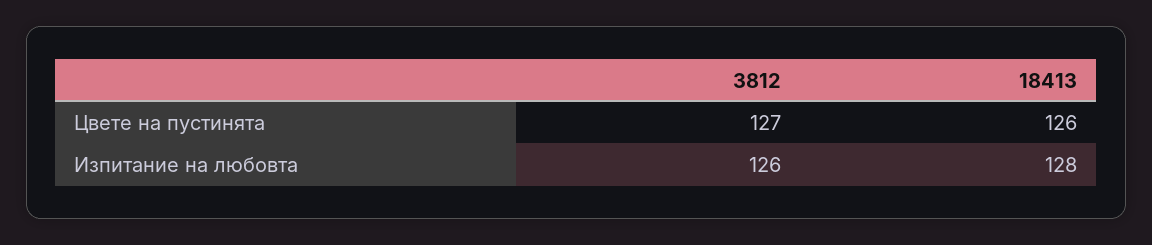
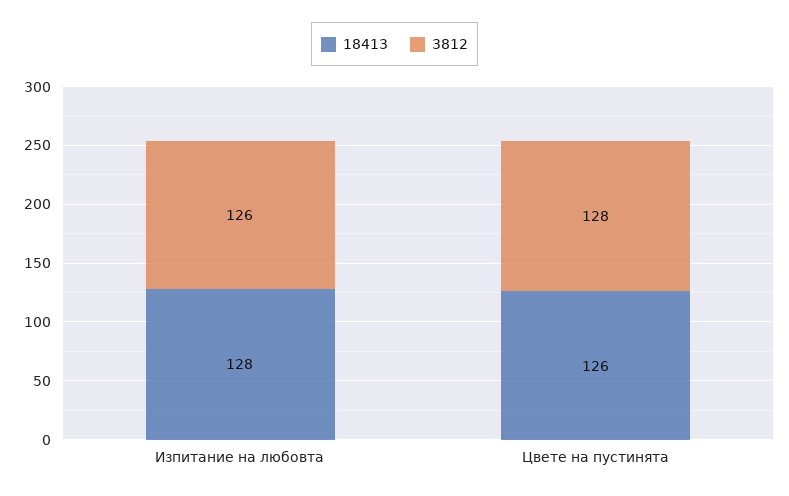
  {
    "3812": {
-     "Цвете на пустинята": 127,
+     "Цвете на пустинята": 128,
      "Изпитание на любовта": 126
    },
    "18413": {
      "Цвете на пустинята": 126,
      "Изпитание на любовта": 128
    }
  }

